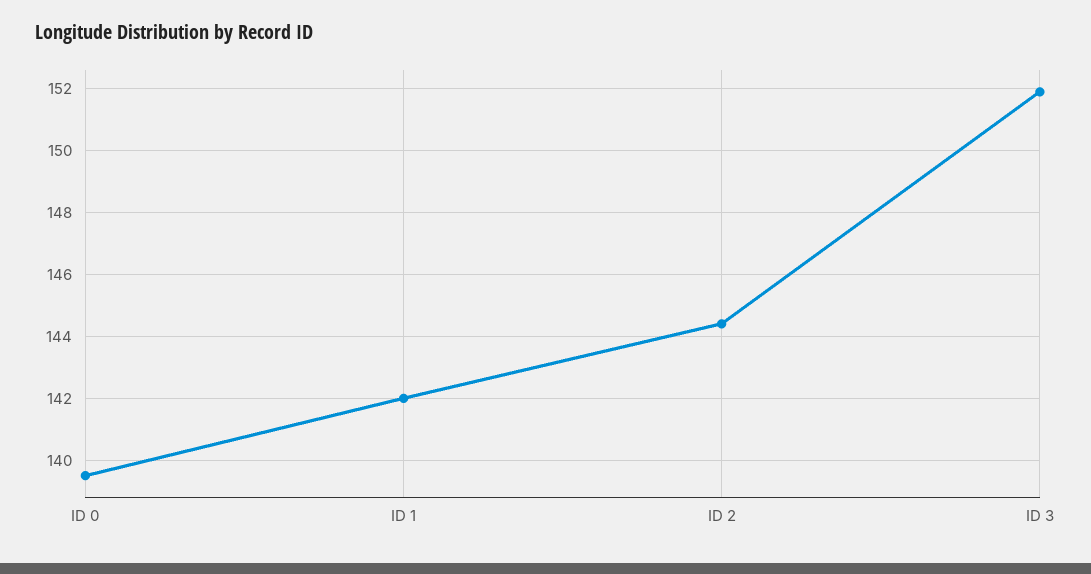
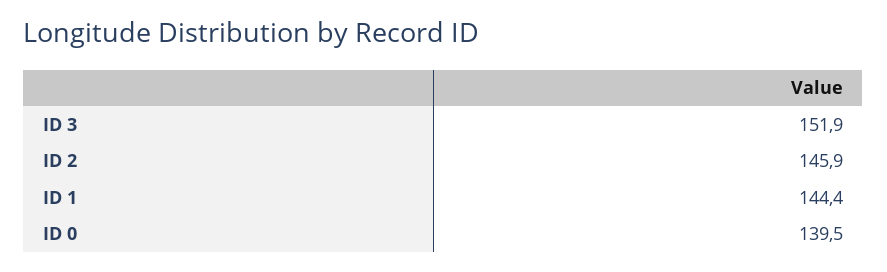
  {
    "ID 0": 139.5,
-   "ID 1": 142,
+   "ID 1": 144.4,
-   "ID 2": 144.5,
+   "ID 2": 145.9,
    "ID 3": 151.9
  }

